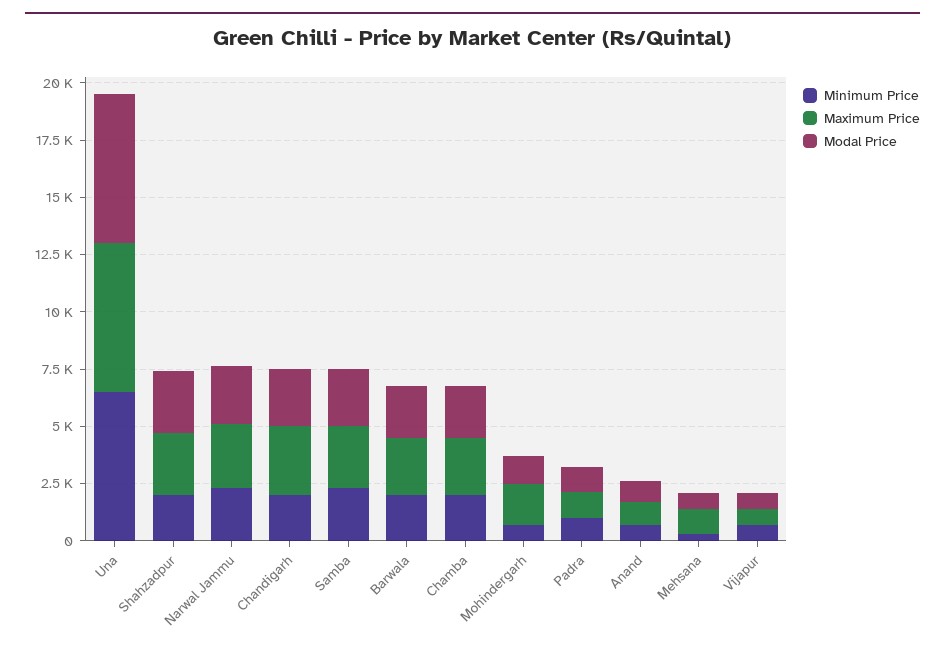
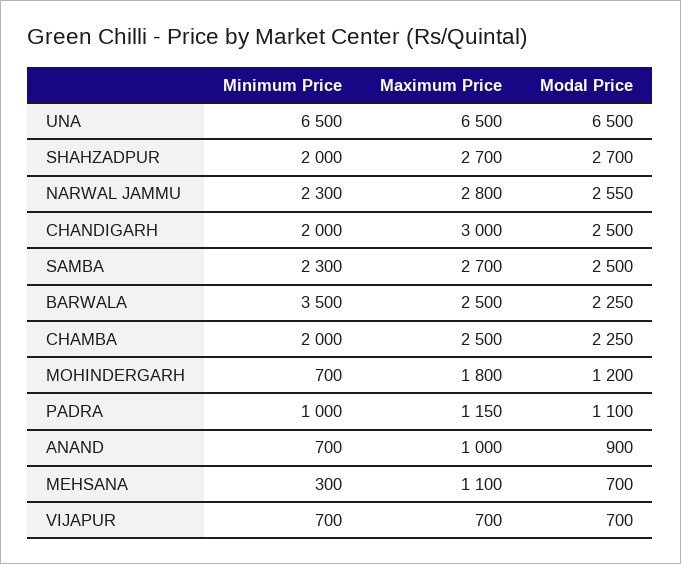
  {
    "Minimum Price": {
      "Una": 6500,
      "Shahzadpur": 2000,
      "Narwal Jammu": 2300,
      "Chandigarh": 2000,
      "Samba": 2300,
-     "Barwala": 2000,
+     "Barwala": 3500,
      "Chamba": 2000,
      "Mohindergarh": 700,
      "Padra": 1000,
      "Anand": 700,
      "Mehsana": 300,
      "Vijapur": 700
    },
    "Maximum Price": {
      "Una": 6500,
      "Shahzadpur": 2700,
      "Narwal Jammu": 2800,
      "Chandigarh": 3000,
      "Samba": 2700,
      "Barwala": 2500,
      "Chamba": 2500,
      "Mohindergarh": 1800,
      "Padra": 1150,
      "Anand": 1000,
      "Mehsana": 1100,
      "Vijapur": 700
    },
    "Modal Price": {
      "Una": 6500,
      "Shahzadpur": 2700,
      "Narwal Jammu": 2550,
      "Chandigarh": 2500,
      "Samba": 2500,
      "Barwala": 2250,
      "Chamba": 2250,
      "Mohindergarh": 1200,
      "Padra": 1100,
      "Anand": 900,
      "Mehsana": 700,
      "Vijapur": 700
    }
  }

